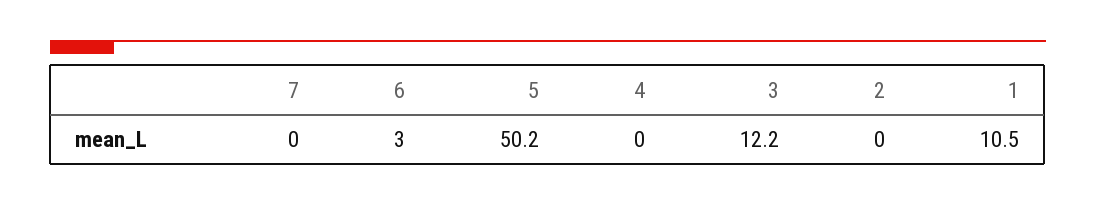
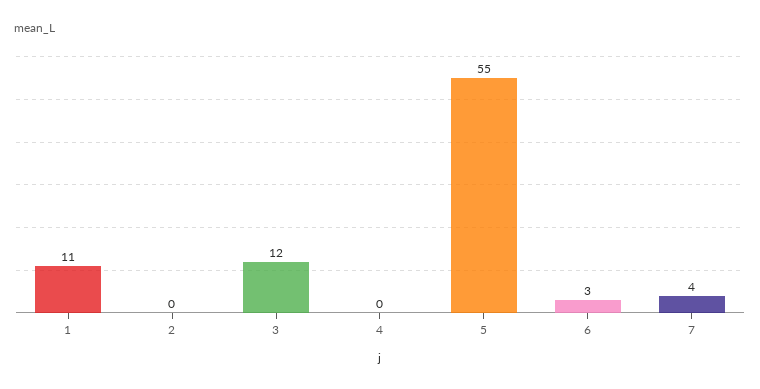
  {
-   "7": 0,
+   "7": 4,
    "6": 3,
-   "5": 50.2,
+   "5": 55,
    "4": 0,
    "3": 12.2,
    "2": 0,
    "1": 10.5
  }

